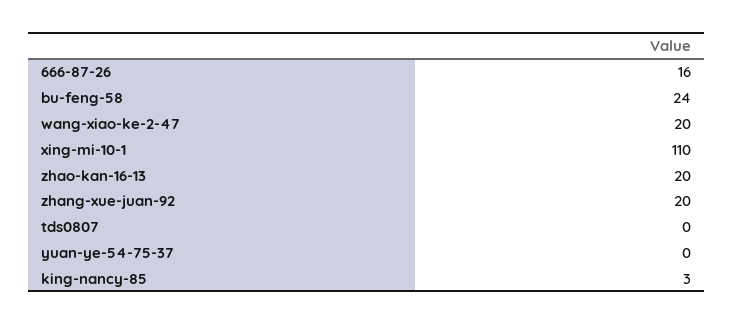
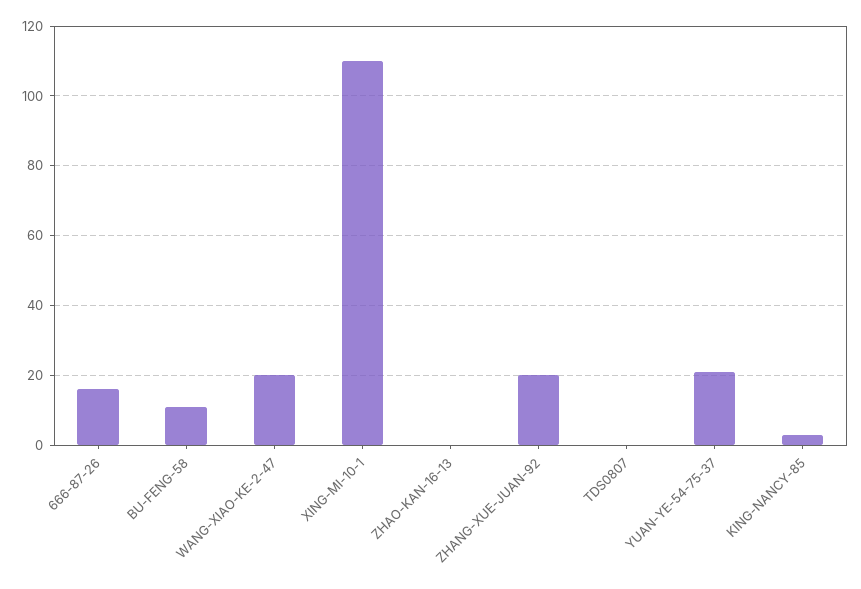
  {
    "666-87-26": 16,
-   "bu-feng-58": 24,
+   "bu-feng-58": 10,
    "wang-xiao-ke-2-47": 20,
    "xing-mi-10-1": 110,
-   "zhao-kan-16-13": 20,
+   "zhao-kan-16-13": 0,
    "zhang-xue-juan-92": 20,
    "tds0807": 0,
-   "yuan-ye-54-75-37": 0,
+   "yuan-ye-54-75-37": 20,
    "king-nancy-85": 3
  }

